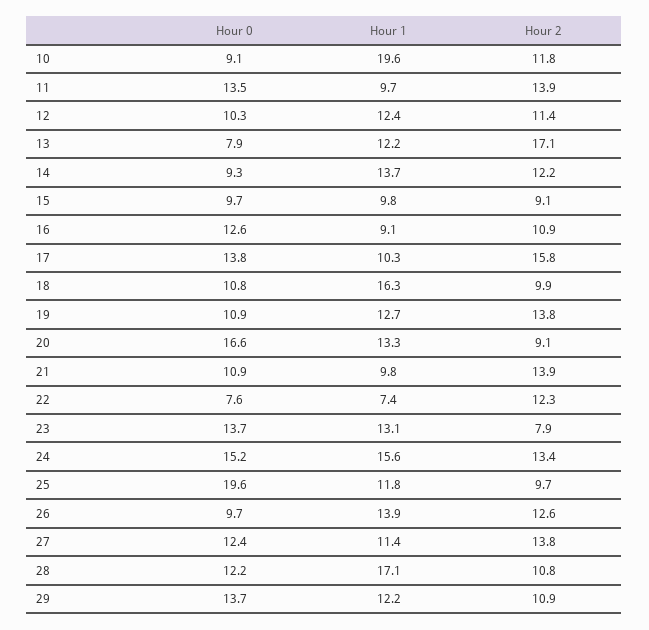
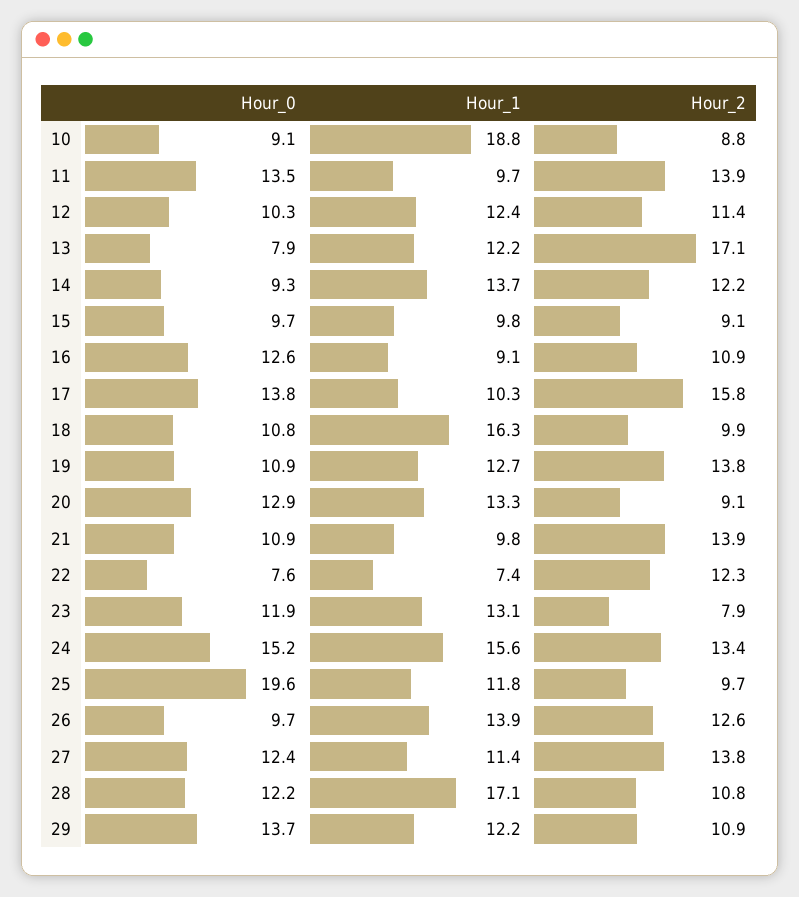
  {
    "Hour 0": {
      "10": 9.1,
      "11": 13.5,
      "12": 10.3,
      "13": 7.9,
      "14": 9.3,
      "15": 9.7,
      "16": 12.6,
      "17": 13.8,
      "18": 10.8,
      "19": 10.9,
-     "20": 16.6,
+     "20": 12.9,
      "21": 10.9,
      "22": 7.6,
-     "23": 13.7,
+     "23": 11.9,
      "24": 15.2,
      "25": 19.6,
      "26": 9.7,
      "27": 12.4,
      "28": 12.2,
      "29": 13.7
    },
    "Hour 1": {
-     "10": 19.6,
+     "10": 18.8,
      "11": 9.7,
      "12": 12.4,
      "13": 12.2,
      "14": 13.7,
      "15": 9.8,
      "16": 9.1,
      "17": 10.3,
      "18": 16.3,
      "19": 12.7,
      "20": 13.3,
      "21": 9.8,
      "22": 7.4,
      "23": 13.1,
      "24": 15.6,
      "25": 11.8,
      "26": 13.9,
      "27": 11.4,
      "28": 17.1,
      "29": 12.2
    },
    "Hour 2": {
-     "10": 11.8,
+     "10": 8.8,
      "11": 13.9,
      "12": 11.4,
      "13": 17.1,
      "14": 12.2,
      "15": 9.1,
      "16": 10.9,
      "17": 15.8,
      "18": 9.9,
      "19": 13.8,
      "20": 9.1,
      "21": 13.9,
      "22": 12.3,
      "23": 7.9,
      "24": 13.4,
      "25": 9.7,
      "26": 12.6,
      "27": 13.8,
      "28": 10.8,
      "29": 10.9
    }
  }

